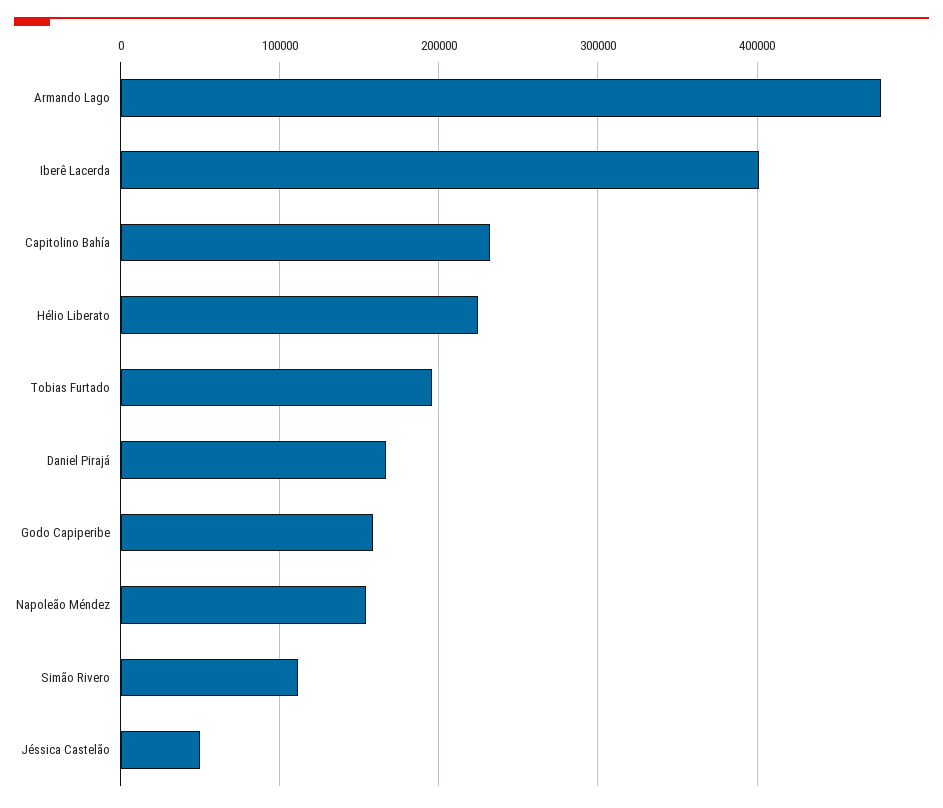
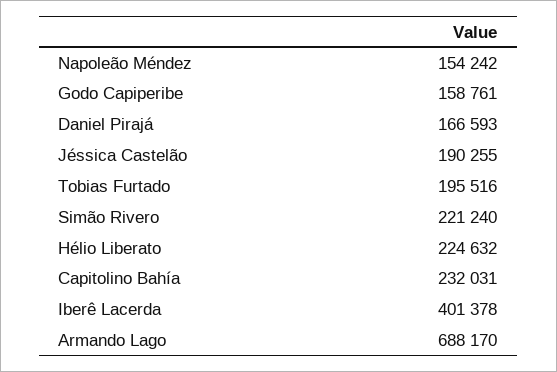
  {
-   "Armando Lago": 480000,
+   "Armando Lago": 688170,
    "Iberê Lacerda": 401378,
    "Capitolino Bahía": 232031,
    "Hélio Liberato": 224632,
    "Tobias Furtado": 195516,
    "Daniel Pirajá": 166593,
    "Godo Capiperibe": 158761,
    "Napoleão Méndez": 154242,
-   "Simão Rivero": 110000,
+   "Simão Rivero": 221240,
-   "Jéssica Castelão": 50000
+   "Jéssica Castelão": 190255
  }

